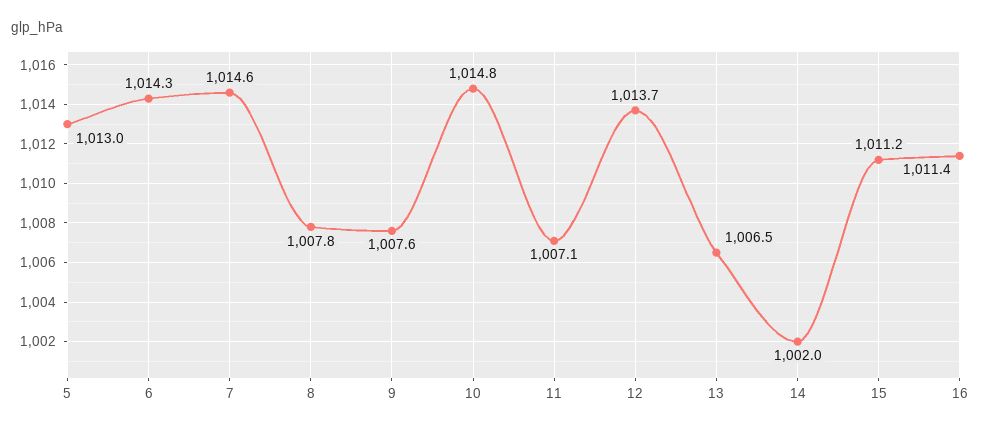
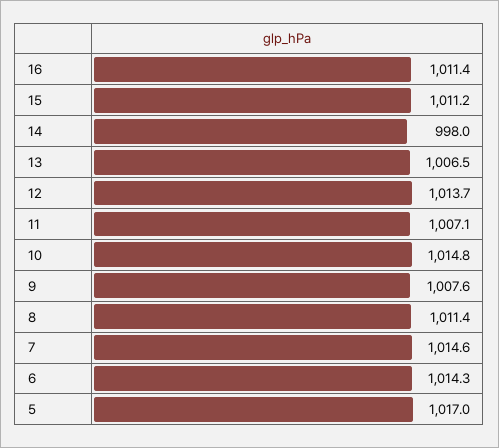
  {
-   "5": 1013,
+   "5": 1017,
    "6": 1014.3,
    "7": 1014.6,
-   "8": 1007.8,
+   "8": 1011.4,
    "9": 1007.6,
    "10": 1014.8,
    "11": 1007.1,
    "12": 1013.7,
    "13": 1006.5,
-   "14": 1002,
+   "14": 998,
    "15": 1011.2,
    "16": 1011.4
  }

